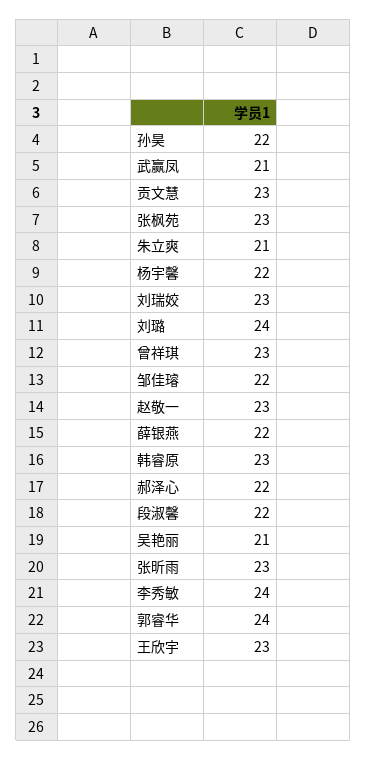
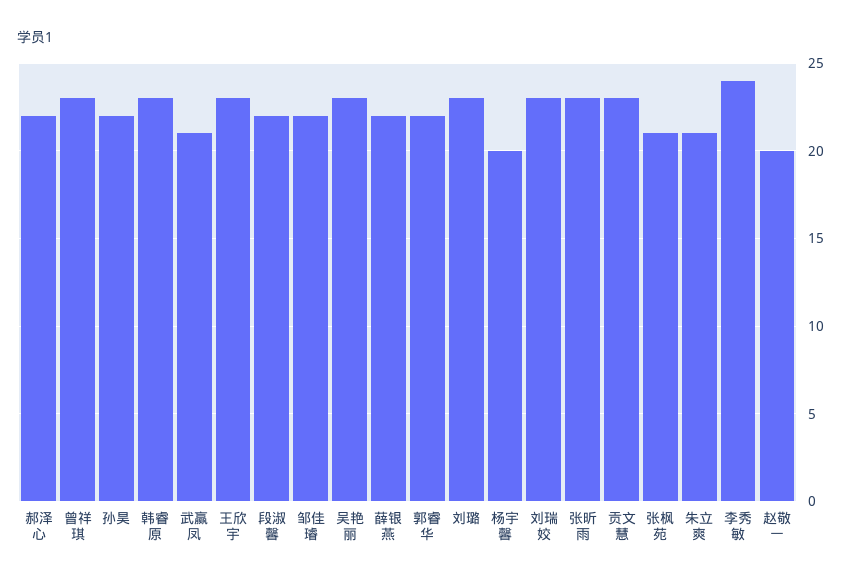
  {
    "孙昊": 22,
    "武赢凤": 21,
    "贡文慧": 23,
-   "张枫苑": 23,
+   "张枫苑": 21,
    "朱立爽": 21,
-   "杨宇馨": 22,
+   "杨宇馨": 20,
    "刘瑞姣": 23,
-   "刘璐": 24,
+   "刘璐": 23,
    "曾祥琪": 23,
    "邹佳璿": 22,
-   "赵敬一": 23,
+   "赵敬一": 20,
    "薛银燕": 22,
    "韩睿原": 23,
    "郝泽心": 22,
    "段淑馨": 22,
-   "吴艳丽": 21,
+   "吴艳丽": 23,
    "张昕雨": 23,
    "李秀敏": 24,
-   "郭睿华": 24,
+   "郭睿华": 22,
    "王欣宇": 23
  }

